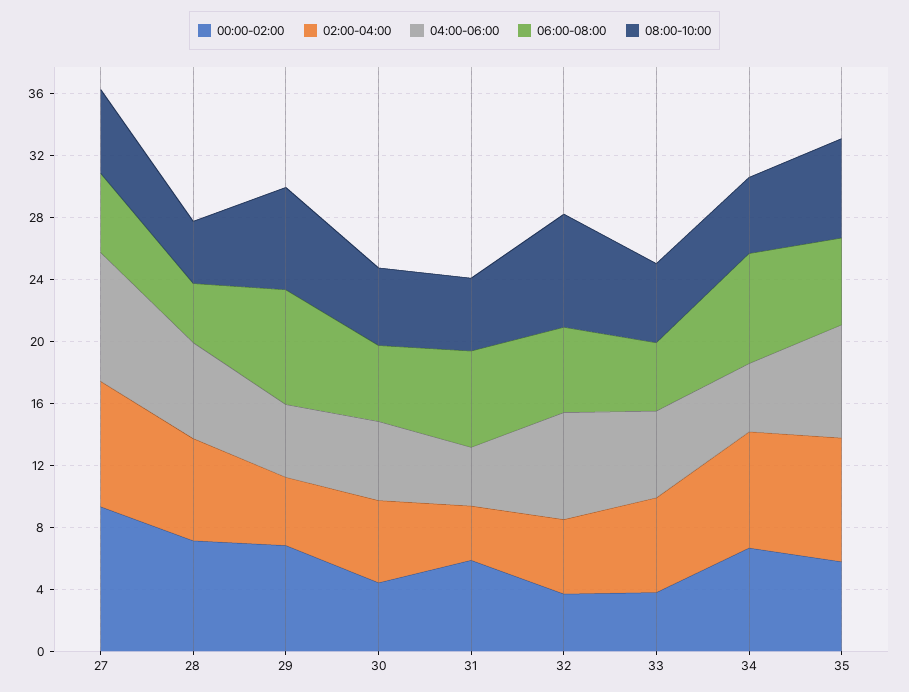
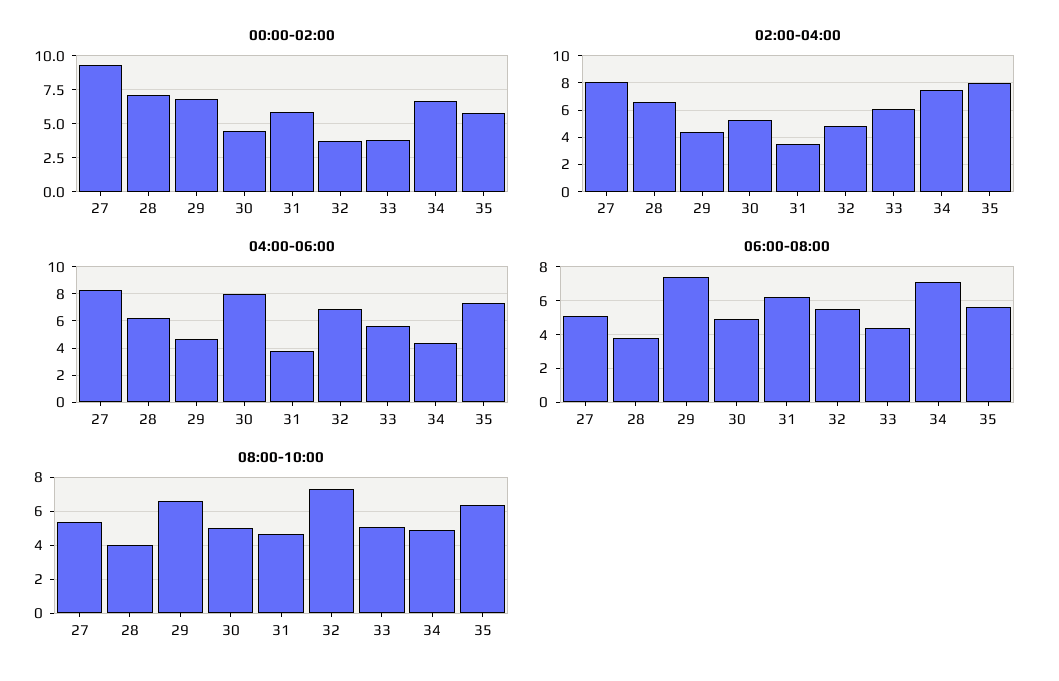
  {
    "00:00-02:00": {
      "27": 9.5,
      "28": 7,
      "29": 7,
      "30": 4.5,
      "31": 6,
      "32": 3.5,
      "33": 4,
      "34": 6.5,
      "35": 6
    },
    "02:00-04:00": {
      "27": 8,
      "28": 6.5,
      "29": 4.5,
      "30": 5.5,
      "31": 3.5,
      "32": 5,
      "33": 6,
      "34": 7.5,
      "35": 8
    },
    "04:00-06:00": {
      "27": 8.5,
      "28": 6,
      "29": 4.5,
-     "30": 5,
+     "30": 8,
      "31": 4,
      "32": 7,
      "33": 5.5,
      "34": 4.5,
      "35": 7.5
    },
    "06:00-08:00": {
      "27": 5,
      "28": 4,
      "29": 7.5,
      "30": 5,
      "31": 6,
      "32": 5.5,
      "33": 4.5,
      "34": 7,
      "35": 5.5
    },
    "08:00-10:00": {
      "27": 5.5,
      "28": 4,
      "29": 6.5,
      "30": 5,
      "31": 4.5,
      "32": 7.5,
      "33": 5,
      "34": 5,
      "35": 6.5
    }
  }

